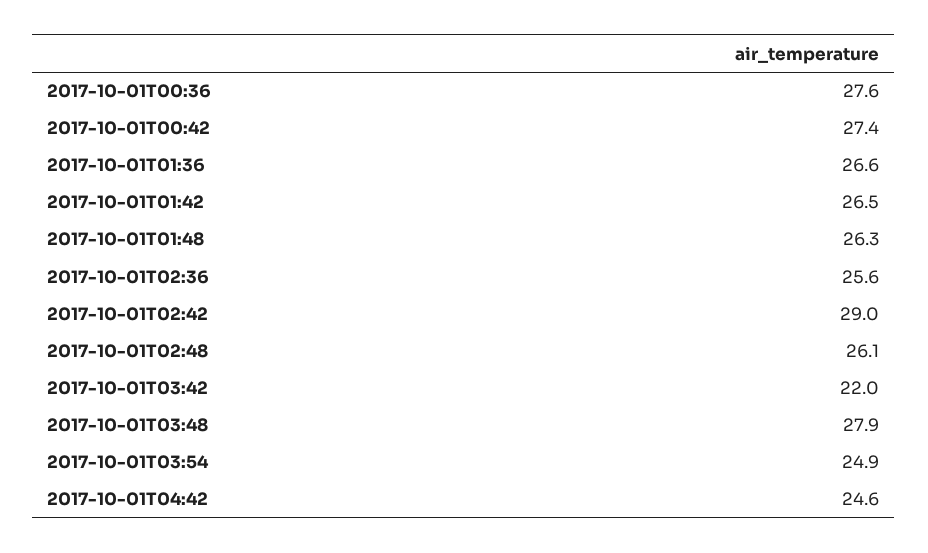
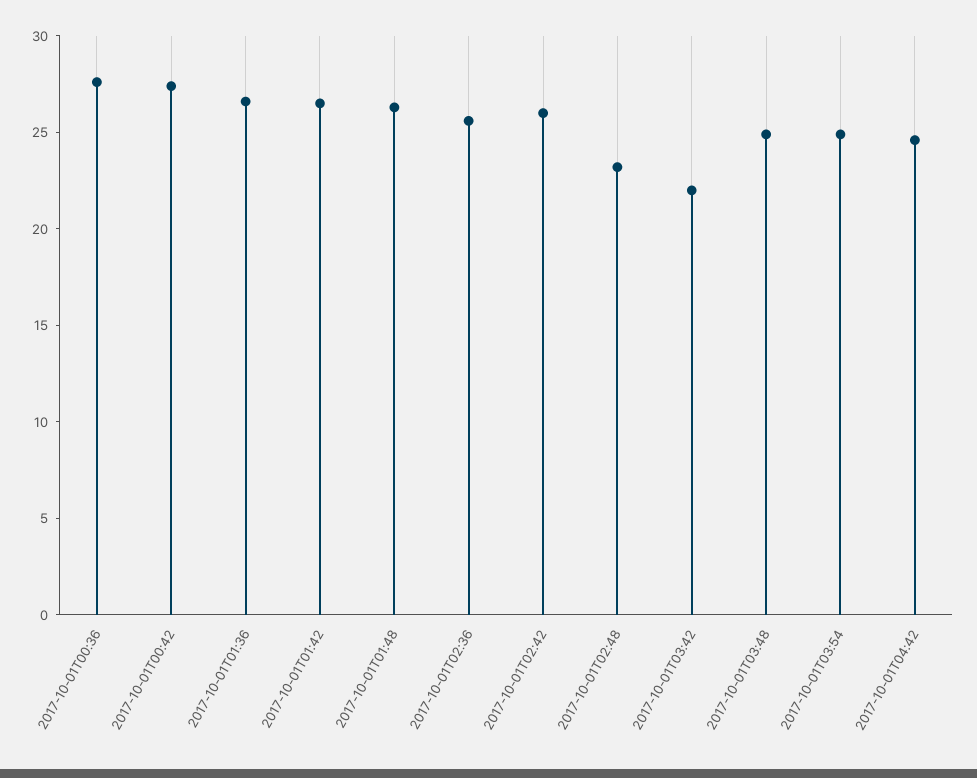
  {
    "2017-10-01T00:36": 27.6,
    "2017-10-01T00:42": 27.4,
    "2017-10-01T01:36": 26.6,
    "2017-10-01T01:42": 26.5,
    "2017-10-01T01:48": 26.3,
    "2017-10-01T02:36": 25.6,
-   "2017-10-01T02:42": 29,
+   "2017-10-01T02:42": 26,
-   "2017-10-01T02:48": 26.1,
+   "2017-10-01T02:48": 23,
    "2017-10-01T03:42": 22,
-   "2017-10-01T03:48": 27.9,
+   "2017-10-01T03:48": 25,
    "2017-10-01T03:54": 24.9,
    "2017-10-01T04:42": 24.6
  }

